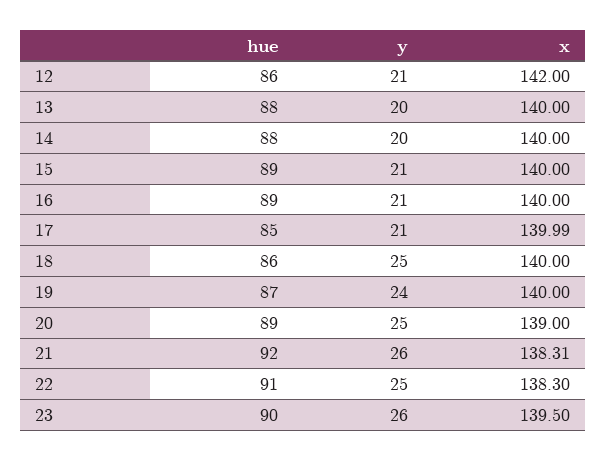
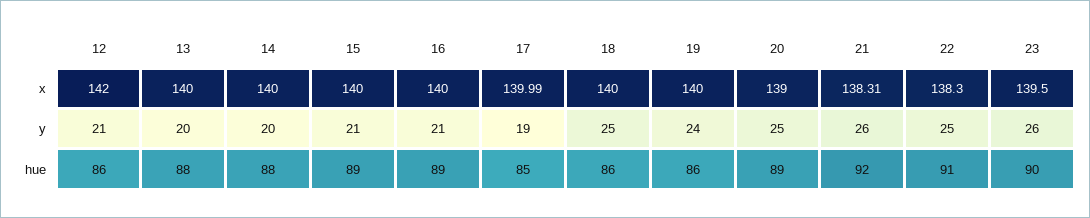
  {
    "hue": {
      "12": 86,
      "13": 88,
      "14": 88,
      "15": 89,
      "16": 89,
      "17": 85,
      "18": 86,
-     "19": 87,
+     "19": 86,
      "20": 89,
      "21": 92,
      "22": 91,
      "23": 90
    },
    "y": {
      "12": 21,
      "13": 20,
      "14": 20,
      "15": 21,
      "16": 21,
-     "17": 21,
+     "17": 19,
      "18": 25,
      "19": 24,
      "20": 25,
      "21": 26,
      "22": 25,
      "23": 26
    },
    "x": {
      "12": 142,
      "13": 140,
      "14": 140,
      "15": 140,
      "16": 140,
      "17": 139.99,
      "18": 140,
      "19": 140,
      "20": 139,
      "21": 138.31,
      "22": 138.3,
      "23": 139.5
    }
  }

